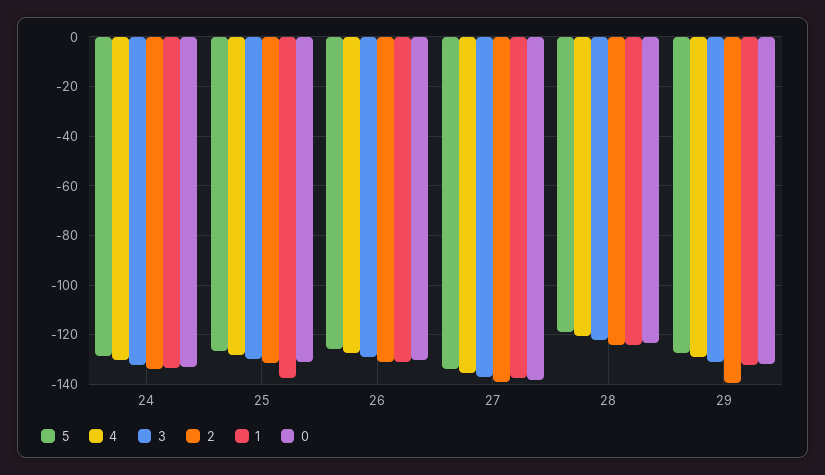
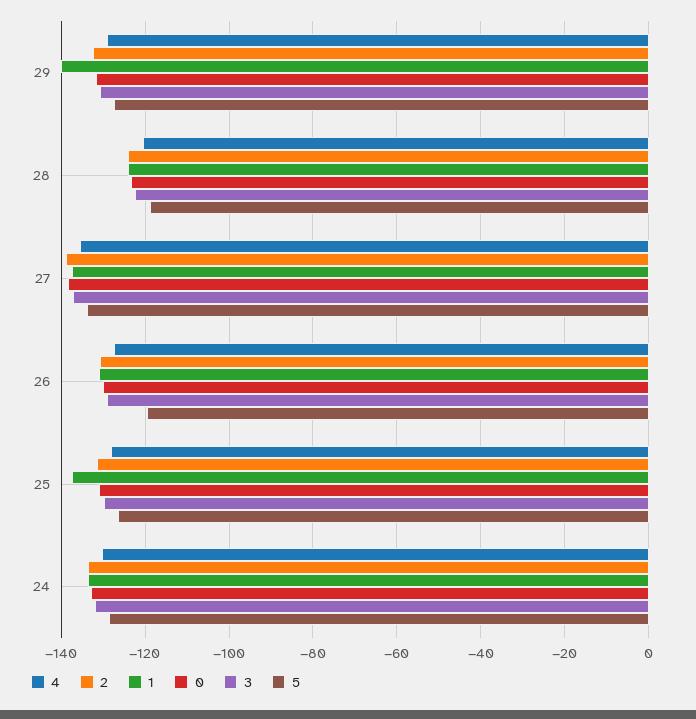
  {
    "5": {
      "24": -128,
      "25": -126,
-     "26": -125,
+     "26": -120,
      "27": -134,
      "28": -118,
      "29": -128
    },
    "4": {
      "24": -130,
      "25": -128,
      "26": -128,
      "27": -136,
      "28": -120,
      "29": -130
    },
    "3": {
      "24": -132,
      "25": -130,
      "26": -130,
      "27": -138,
      "28": -122,
      "29": -130
    },
    "2": {
      "24": -134,
      "25": -132,
      "26": -130,
      "27": -138,
      "28": -124,
-     "29": -140
+     "29": -132
    },
    "1": {
      "24": -134,
      "25": -138,
      "26": -132,
      "27": -138,
      "28": -124,
-     "29": -132.5
+     "29": -140
    },
    "0": {
      "24": -134,
      "25": -130,
      "26": -130,
      "27": -138,
      "28": -124,
      "29": -132
    }
  }

